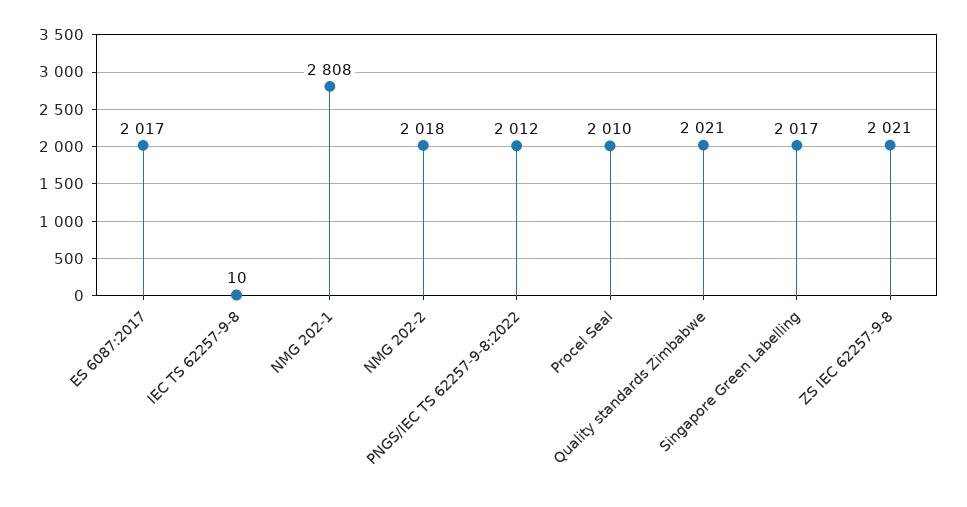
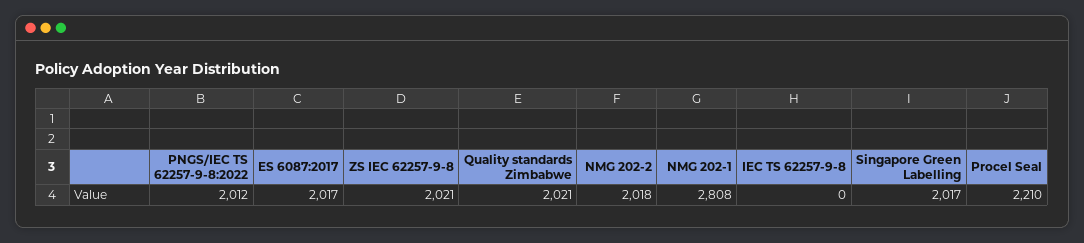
  {
    "ES 6087:2017": 2017,
-   "IEC TS 62257-9-8": 10,
+   "IEC TS 62257-9-8": 0,
    "NMG 202-1": 2808,
    "NMG 202-2": 2018,
    "PNGS/IEC TS 62257-9-8:2022": 2012,
-   "Procel Seal": 2010,
+   "Procel Seal": 2210,
    "Quality standards Zimbabwe": 2021,
    "Singapore Green Labelling": 2017,
    "ZS IEC 62257-9-8": 2021
  }

